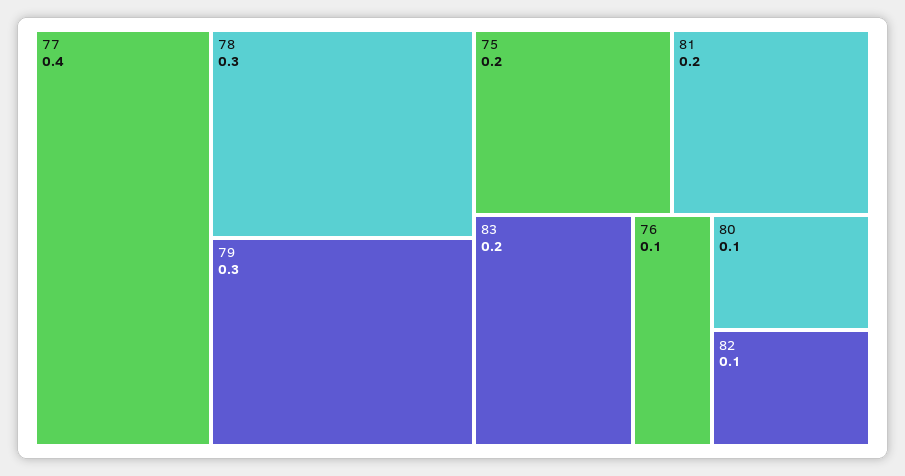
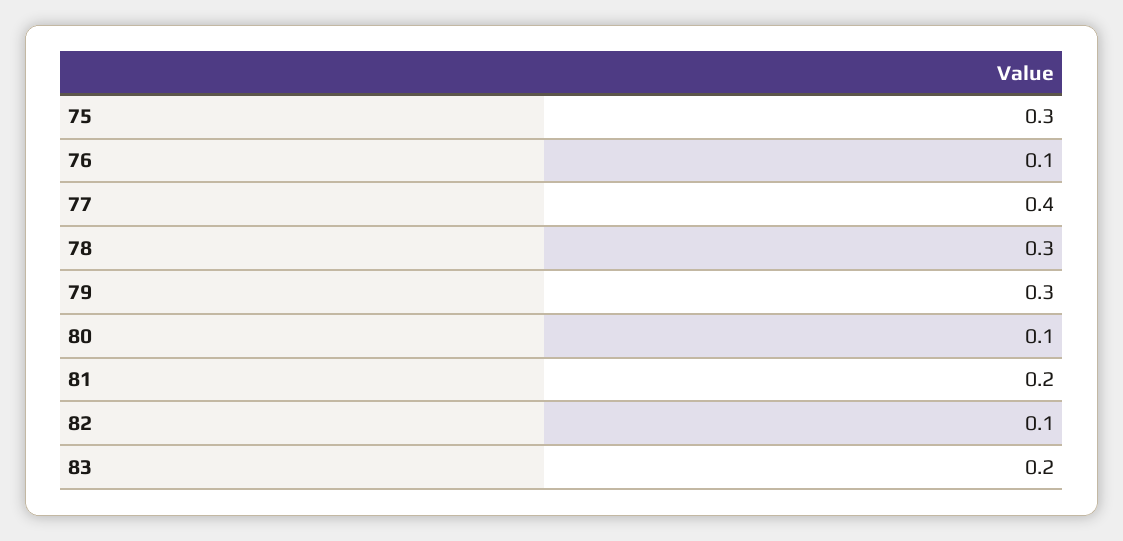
  {
    "77": 0.4,
    "78": 0.3,
    "79": 0.3,
-   "75": 0.2,
+   "75": 0.3,
    "81": 0.2,
    "83": 0.2,
    "76": 0.1,
    "80": 0.1,
    "82": 0.1
  }

